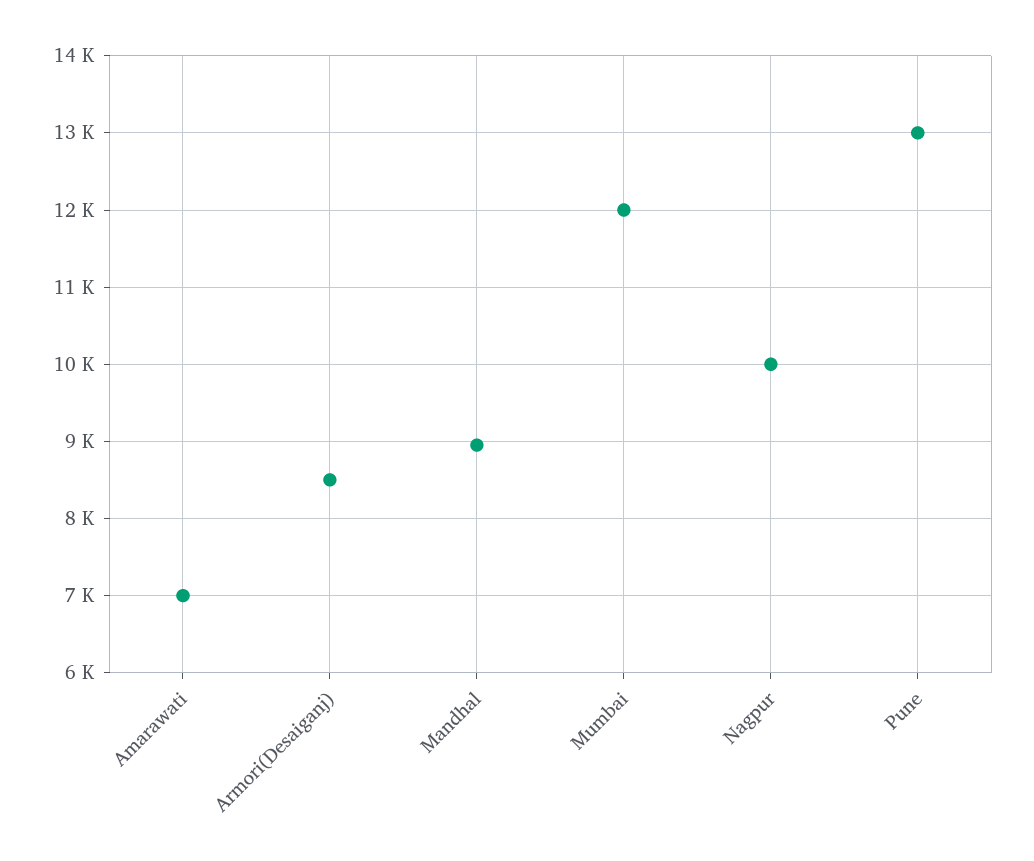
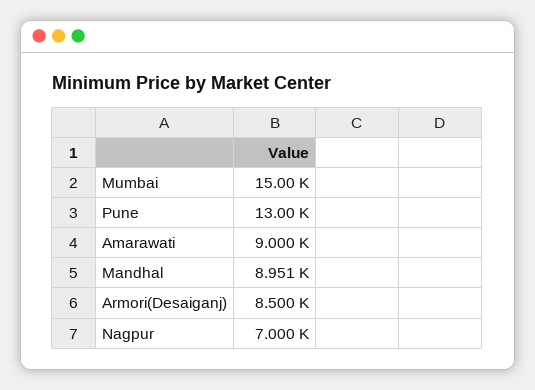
  {
-   "Amarawati": 7000,
+   "Amarawati": 9000,
    "Armori(Desaiganj)": 8500,
    "Mandhal": 8951,
-   "Mumbai": 12000,
+   "Mumbai": 15000,
-   "Nagpur": 10000,
+   "Nagpur": 7000,
    "Pune": 13000
  }

